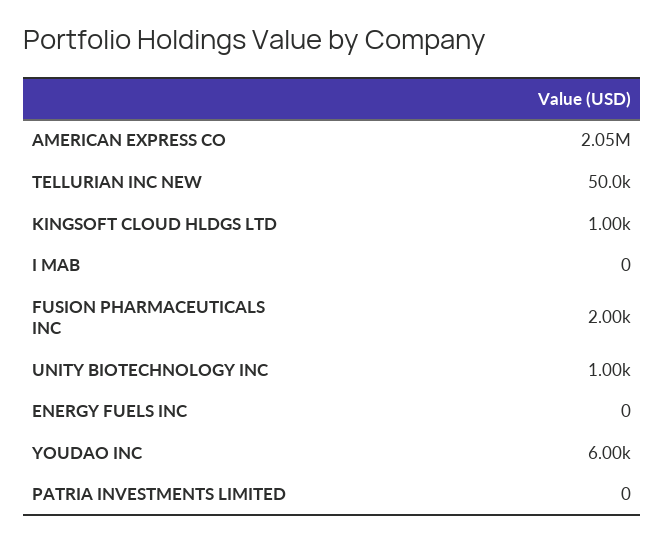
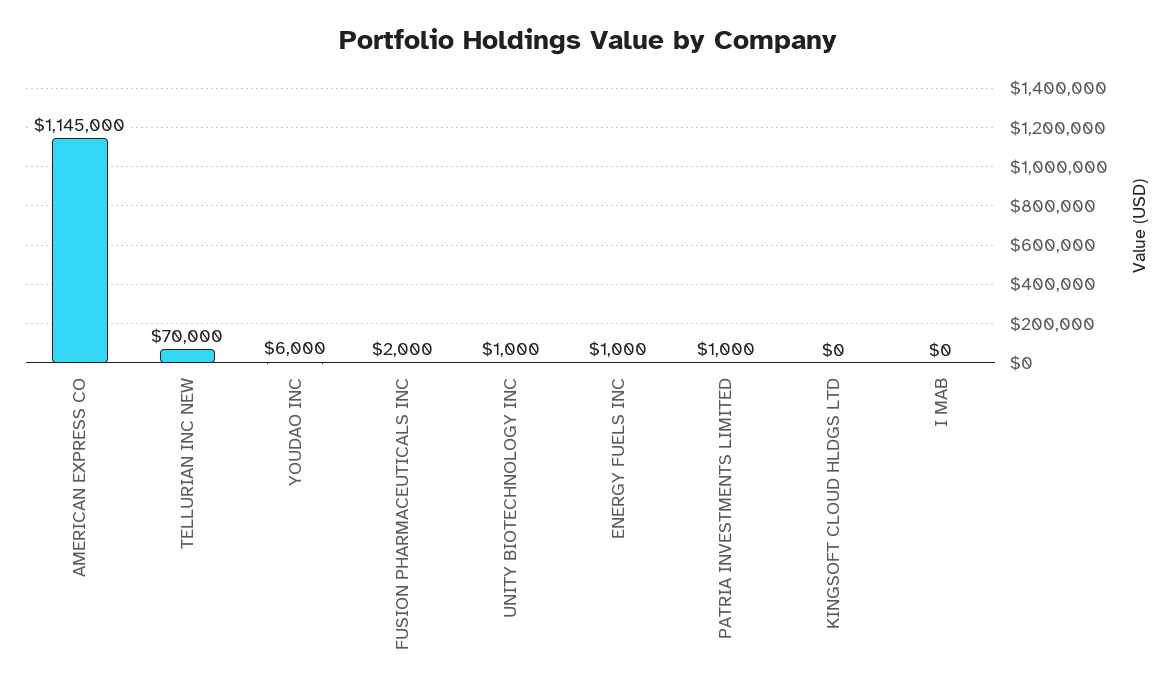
  {
-   "AMERICAN EXPRESS CO": 2050000,
+   "AMERICAN EXPRESS CO": 1145000,
-   "TELLURIAN INC NEW": 50000,
+   "TELLURIAN INC NEW": 70000,
-   "KINGSOFT CLOUD HLDGS LTD": 1000,
+   "KINGSOFT CLOUD HLDGS LTD": 0,
    "I MAB": 0,
    "FUSION PHARMACEUTICALS INC": 2000,
    "UNITY BIOTECHNOLOGY INC": 1000,
-   "ENERGY FUELS INC": 0,
+   "ENERGY FUELS INC": 1000,
    "YOUDAO INC": 6000,
-   "PATRIA INVESTMENTS LIMITED": 0
+   "PATRIA INVESTMENTS LIMITED": 1000
  }

